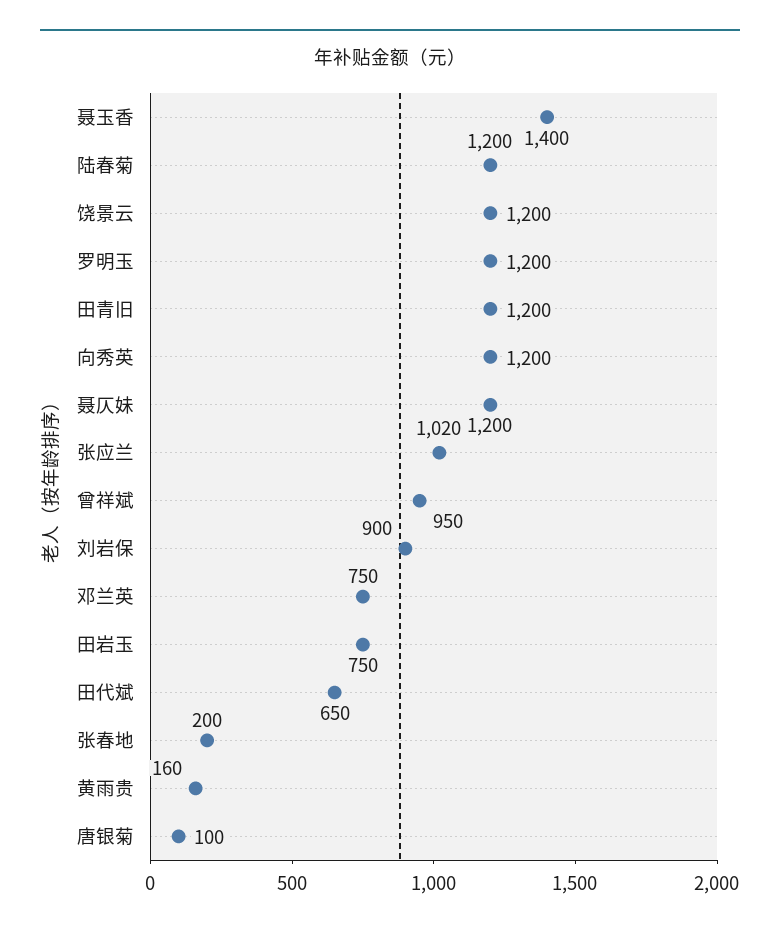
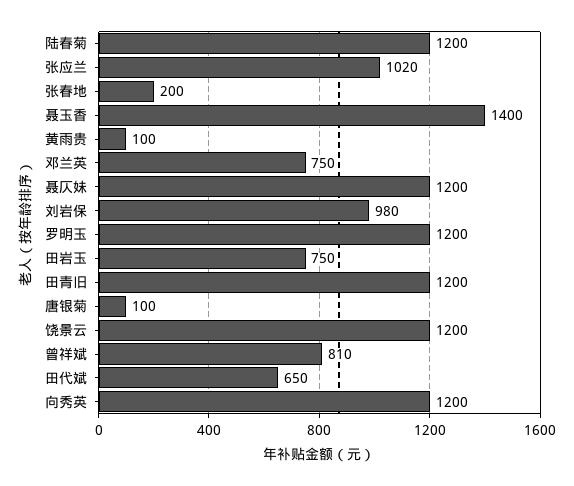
  {
    "聂玉香": 1400,
    "陆春菊": 1200,
    "饶景云": 1200,
    "罗明玉": 1200,
    "田青旧": 1200,
    "向秀英": 1200,
    "聂仄妹": 1200,
    "张应兰": 1020,
-   "曾祥斌": 950,
+   "曾祥斌": 810,
-   "刘岩保": 900,
+   "刘岩保": 980,
    "邓兰英": 750,
    "田岩玉": 750,
    "田代斌": 650,
    "张春地": 200,
-   "黄雨贵": 160,
+   "黄雨贵": 100,
    "唐银菊": 100
  }

